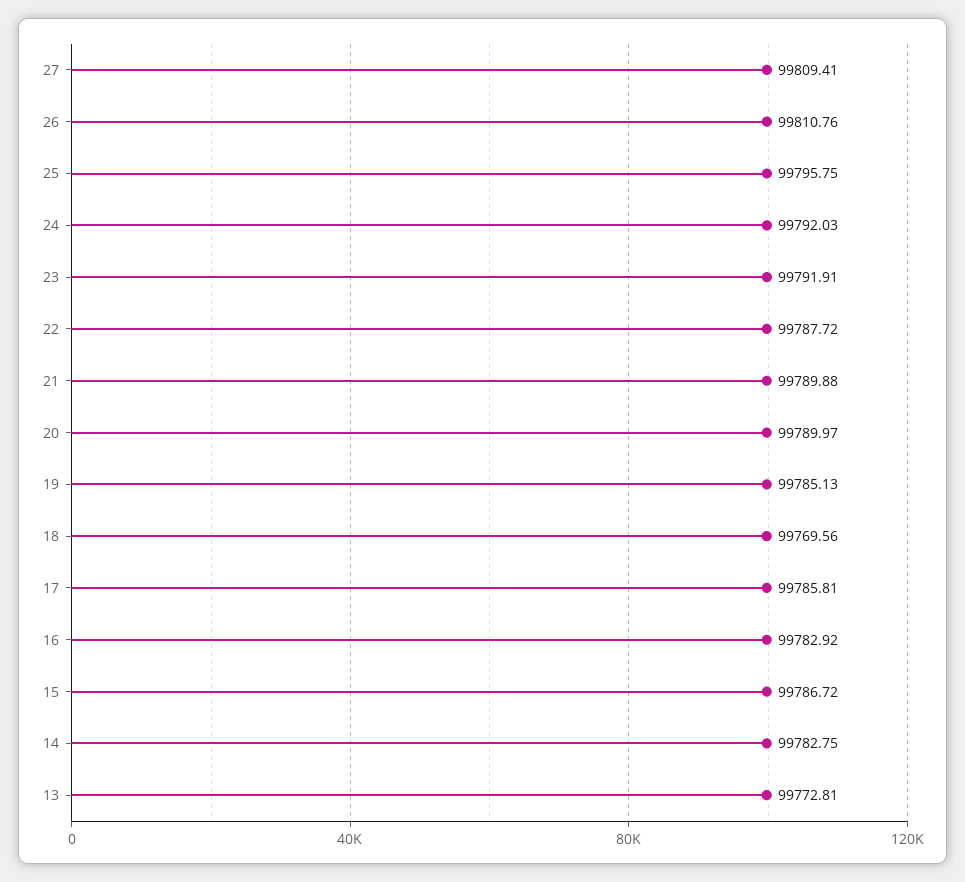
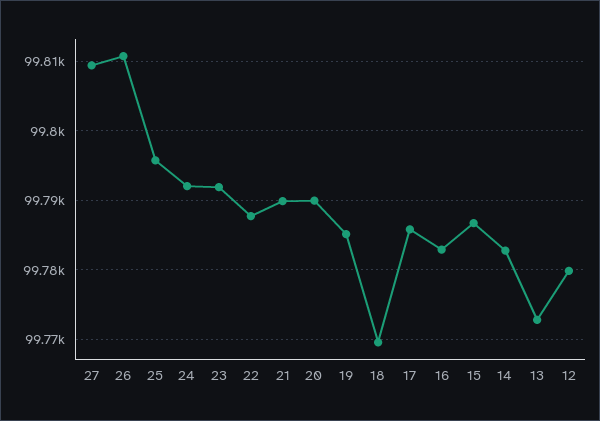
  {
    "27": 99809.41,
    "26": 99810.76,
    "25": 99795.75,
    "24": 99792.03,
    "23": 99791.91,
    "22": 99787.72,
    "21": 99789.88,
    "20": 99789.97,
    "19": 99785.13,
    "18": 99769.56,
    "17": 99785.81,
    "16": 99782.92,
    "15": 99786.72,
    "14": 99782.75,
-   "13": 99772.81
+   "13": 99772.81,
+   "12": 99780
  }

